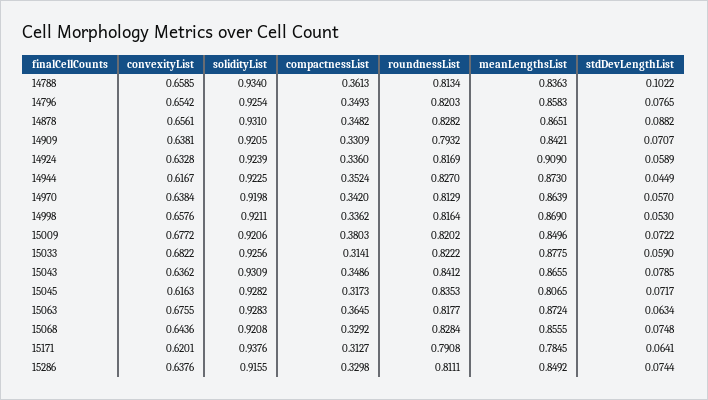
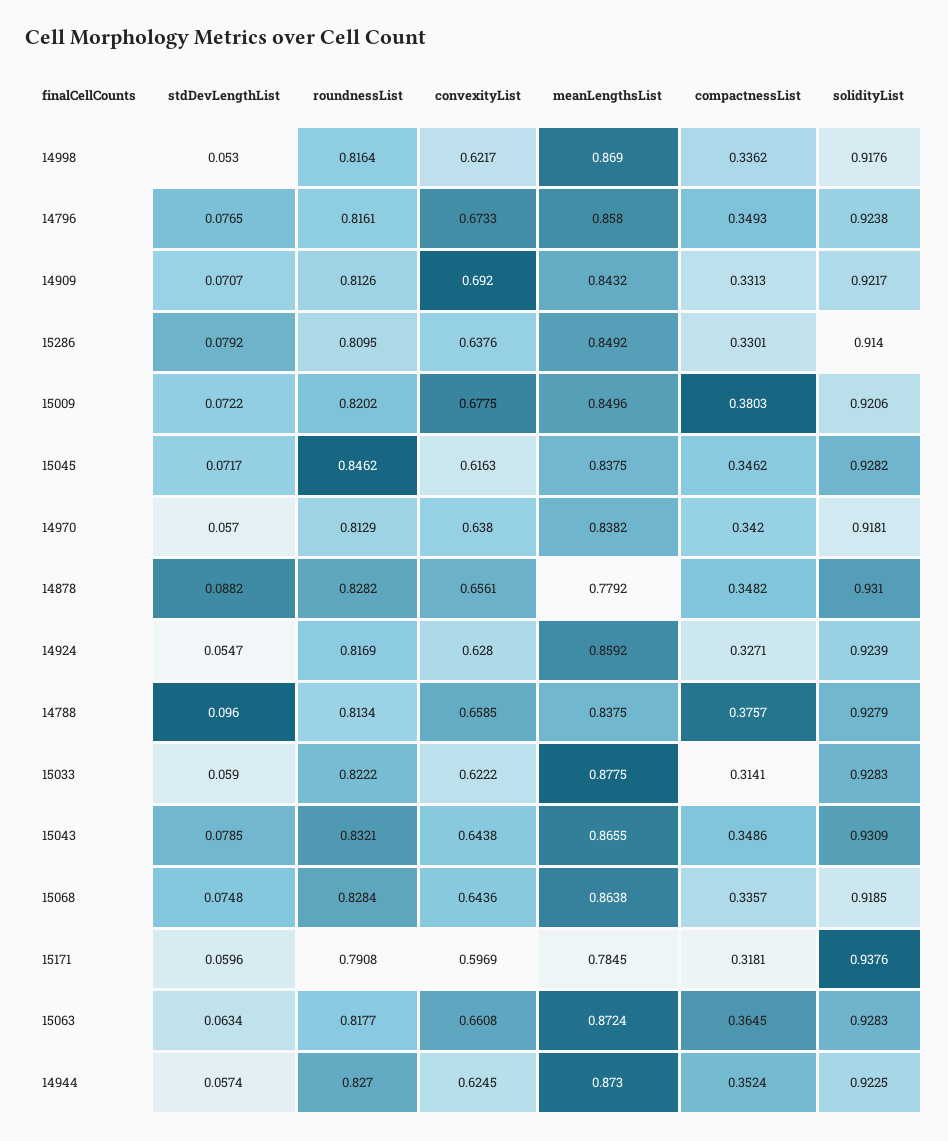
  {
    "convexityList": {
      "14788": 0.6585,
-     "14796": 0.6542,
+     "14796": 0.6733,
      "14878": 0.6561,
-     "14909": 0.6381,
+     "14909": 0.692,
-     "14924": 0.6328,
+     "14924": 0.628,
-     "14944": 0.6167,
+     "14944": 0.6245,
-     "14970": 0.6384,
+     "14970": 0.638,
-     "14998": 0.6576,
+     "14998": 0.6217,
-     "15009": 0.6772,
+     "15009": 0.6775,
-     "15033": 0.6822,
+     "15033": 0.6222,
-     "15043": 0.6362,
+     "15043": 0.6438,
      "15045": 0.6163,
-     "15063": 0.6755,
+     "15063": 0.6608,
      "15068": 0.6436,
-     "15171": 0.6201,
+     "15171": 0.5969,
      "15286": 0.6376
    },
    "solidityList": {
-     "14788": 0.934,
+     "14788": 0.9279,
-     "14796": 0.9254,
+     "14796": 0.9238,
      "14878": 0.931,
-     "14909": 0.9205,
+     "14909": 0.9217,
      "14924": 0.9239,
      "14944": 0.9225,
-     "14970": 0.9198,
+     "14970": 0.9181,
-     "14998": 0.9211,
+     "14998": 0.9176,
      "15009": 0.9206,
-     "15033": 0.9256,
+     "15033": 0.9283,
      "15043": 0.9309,
      "15045": 0.9282,
      "15063": 0.9283,
-     "15068": 0.9208,
+     "15068": 0.9185,
      "15171": 0.9376,
-     "15286": 0.9155
+     "15286": 0.914
    },
    "compactnessList": {
-     "14788": 0.3613,
+     "14788": 0.3757,
      "14796": 0.3493,
      "14878": 0.3482,
-     "14909": 0.3309,
+     "14909": 0.3313,
-     "14924": 0.336,
+     "14924": 0.3271,
      "14944": 0.3524,
      "14970": 0.342,
      "14998": 0.3362,
      "15009": 0.3803,
      "15033": 0.3141,
      "15043": 0.3486,
-     "15045": 0.3173,
+     "15045": 0.3462,
      "15063": 0.3645,
-     "15068": 0.3292,
+     "15068": 0.3357,
-     "15171": 0.3127,
+     "15171": 0.3181,
-     "15286": 0.3298
+     "15286": 0.3301
    },
    "roundnessList": {
      "14788": 0.8134,
-     "14796": 0.8203,
+     "14796": 0.8161,
      "14878": 0.8282,
-     "14909": 0.7932,
+     "14909": 0.8126,
      "14924": 0.8169,
      "14944": 0.827,
      "14970": 0.8129,
      "14998": 0.8164,
      "15009": 0.8202,
      "15033": 0.8222,
-     "15043": 0.8412,
+     "15043": 0.8321,
-     "15045": 0.8353,
+     "15045": 0.8462,
      "15063": 0.8177,
      "15068": 0.8284,
      "15171": 0.7908,
-     "15286": 0.8111
+     "15286": 0.8095
    },
    "meanLengthsList": {
-     "14788": 0.8363,
+     "14788": 0.8375,
-     "14796": 0.8583,
+     "14796": 0.858,
-     "14878": 0.8651,
+     "14878": 0.7792,
-     "14909": 0.8421,
+     "14909": 0.8432,
-     "14924": 0.909,
+     "14924": 0.8592,
      "14944": 0.873,
-     "14970": 0.8639,
+     "14970": 0.8382,
      "14998": 0.869,
      "15009": 0.8496,
      "15033": 0.8775,
      "15043": 0.8655,
-     "15045": 0.8065,
+     "15045": 0.8375,
      "15063": 0.8724,
-     "15068": 0.8555,
+     "15068": 0.8638,
      "15171": 0.7845,
      "15286": 0.8492
    },
    "stdDevLengthList": {
-     "14788": 0.1022,
+     "14788": 0.096,
      "14796": 0.0765,
      "14878": 0.0882,
      "14909": 0.0707,
-     "14924": 0.0589,
+     "14924": 0.0547,
-     "14944": 0.0449,
+     "14944": 0.0574,
      "14970": 0.057,
      "14998": 0.053,
      "15009": 0.0722,
      "15033": 0.059,
      "15043": 0.0785,
      "15045": 0.0717,
      "15063": 0.0634,
      "15068": 0.0748,
-     "15171": 0.0641,
+     "15171": 0.0596,
-     "15286": 0.0744
+     "15286": 0.0792
    }
  }

